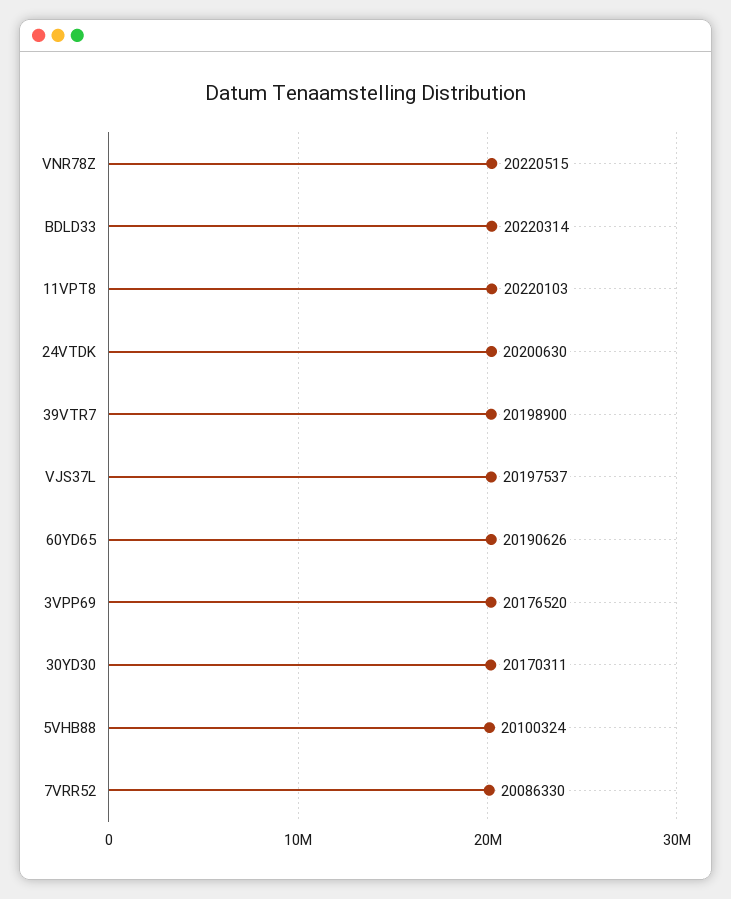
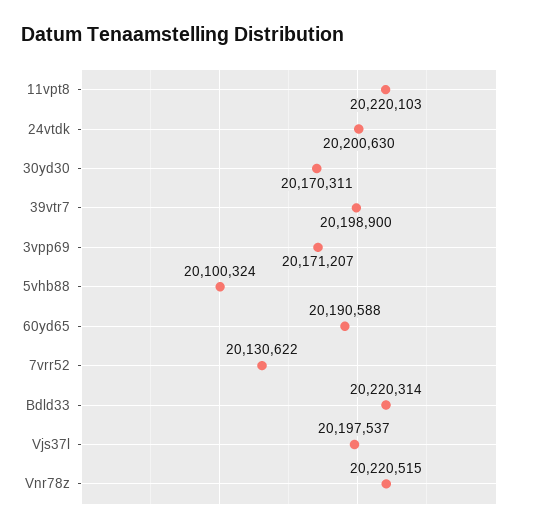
  {
    "VNR78Z": 20220515,
    "BDLD33": 20220314,
    "11VPT8": 20220103,
    "24VTDK": 20200630,
    "39VTR7": 20198900,
    "VJS37L": 20197537,
-   "60YD65": 20190626,
+   "60YD65": 20190588,
-   "3VPP69": 20176520,
+   "3VPP69": 20171207,
    "30YD30": 20170311,
    "5VHB88": 20100324,
-   "7VRR52": 20086330
+   "7VRR52": 20130622
  }

